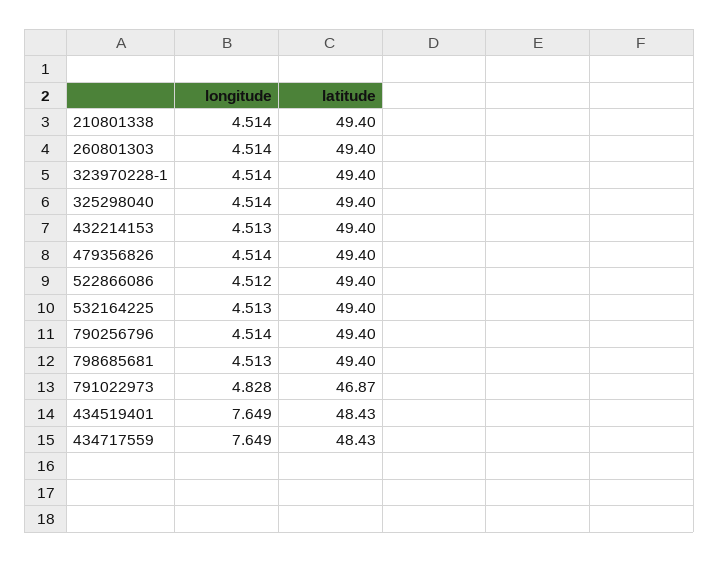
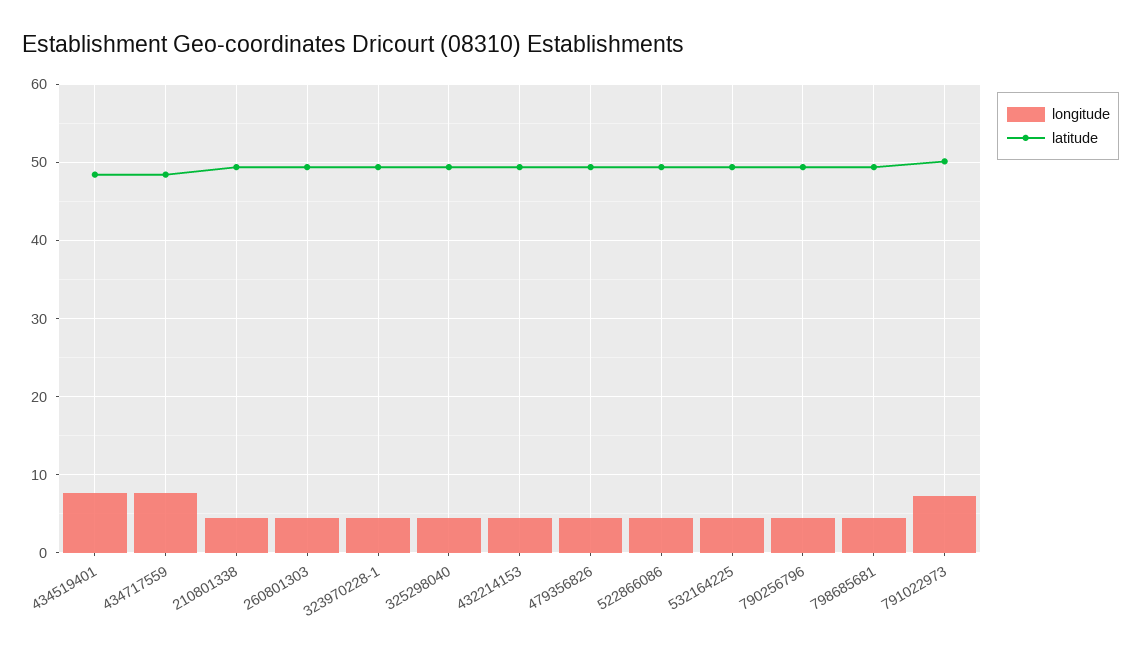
  {
    "longitude": {
      "210801338": 4.514,
      "260801303": 4.514,
      "323970228-1": 4.514,
      "325298040": 4.514,
      "432214153": 4.513,
      "479356826": 4.514,
      "522866086": 4.512,
      "532164225": 4.513,
      "790256796": 4.514,
      "798685681": 4.513,
-     "791022973": 4.828,
+     "791022973": 7,
      "434519401": 7.649,
      "434717559": 7.649
    },
    "latitude": {
      "210801338": 49.4,
      "260801303": 49.4,
      "323970228-1": 49.4,
      "325298040": 49.4,
      "432214153": 49.4,
      "479356826": 49.4,
      "522866086": 49.4,
      "532164225": 49.4,
      "790256796": 49.4,
      "798685681": 49.4,
-     "791022973": 46.87,
+     "791022973": 50,
      "434519401": 48.43,
      "434717559": 48.43
    }
  }

